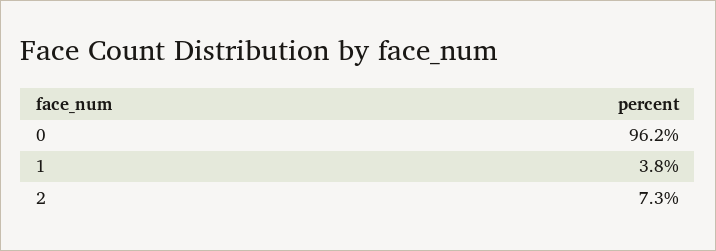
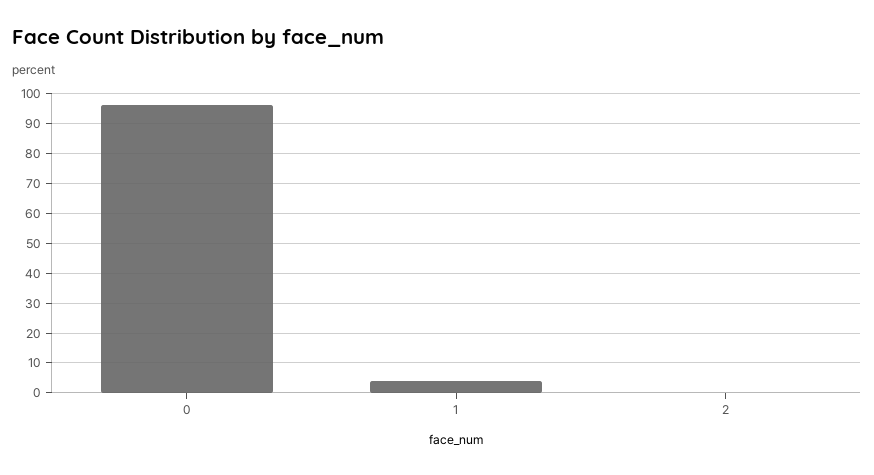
  {
    "0": 96.2,
    "1": 3.8,
-   "2": 7.3
+   "2": 0
  }

